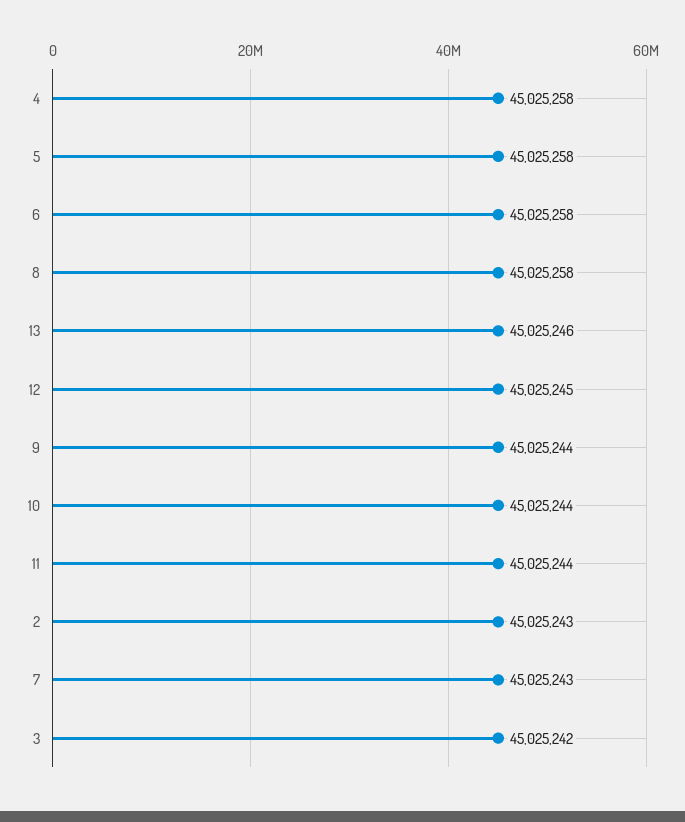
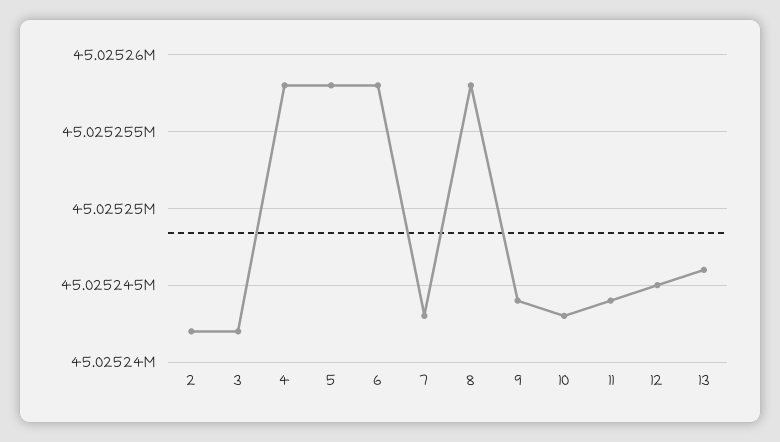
  {
    "4": 45025258,
    "5": 45025258,
    "6": 45025258,
    "8": 45025258,
    "13": 45025246,
    "12": 45025245,
    "9": 45025244,
-   "10": 45025244,
+   "10": 45025243,
    "11": 45025244,
-   "2": 45025243,
+   "2": 45025242,
    "7": 45025243,
    "3": 45025242
  }

